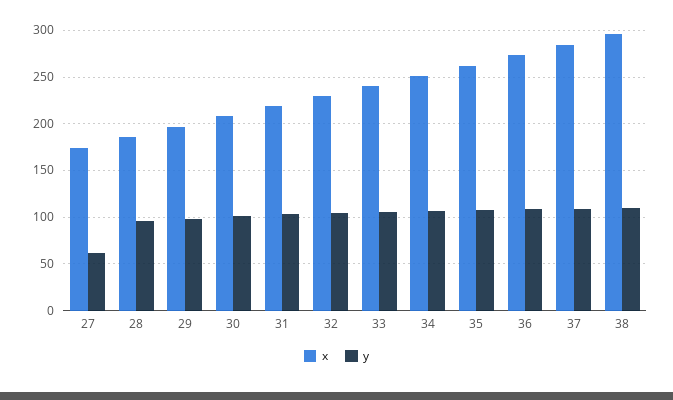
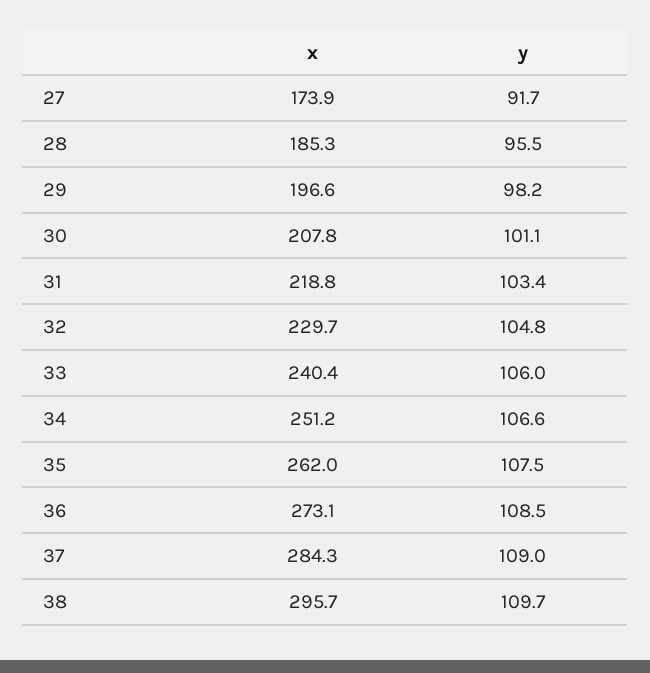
  {
    "x": {
      "27": 173.9,
      "28": 185.3,
      "29": 196.6,
      "30": 207.8,
      "31": 218.8,
      "32": 229.7,
      "33": 240.4,
      "34": 251.2,
      "35": 262,
      "36": 273.1,
      "37": 284.3,
      "38": 295.7
    },
    "y": {
-     "27": 60,
+     "27": 91.7,
      "28": 95.5,
      "29": 98.2,
      "30": 101.1,
      "31": 103.4,
      "32": 104.8,
      "33": 106,
      "34": 106.6,
      "35": 107.5,
      "36": 108.5,
      "37": 109,
      "38": 109.7
    }
  }

